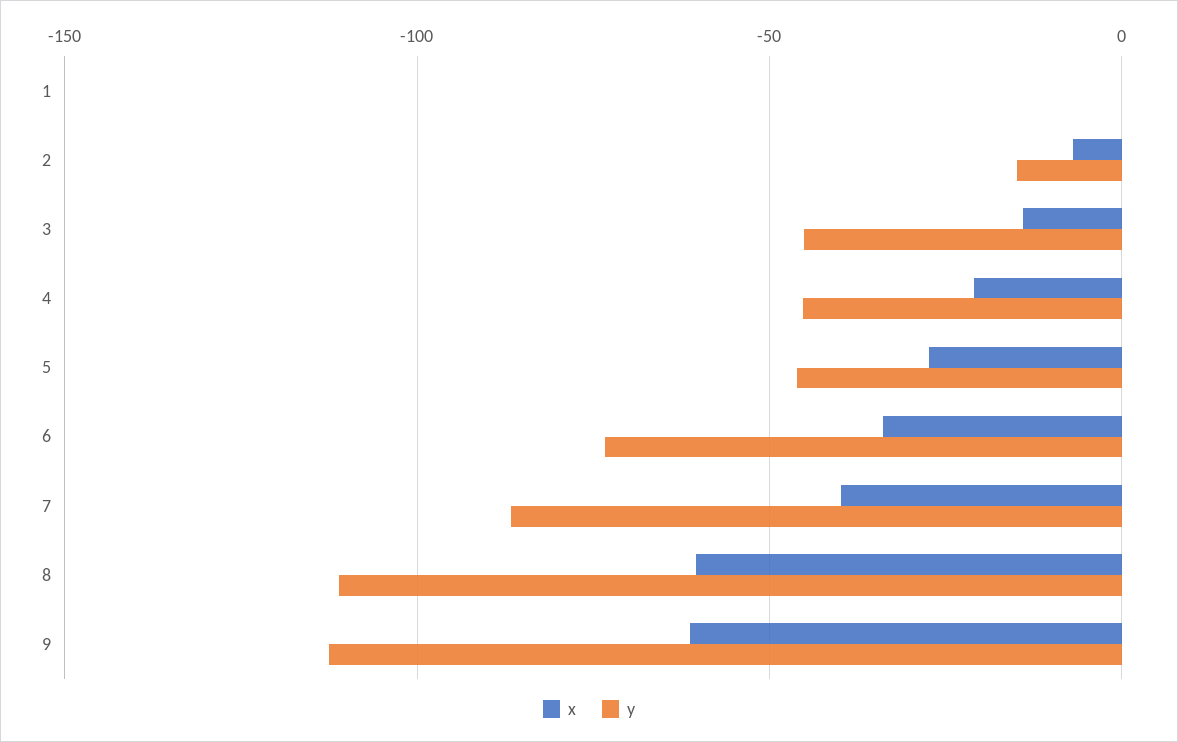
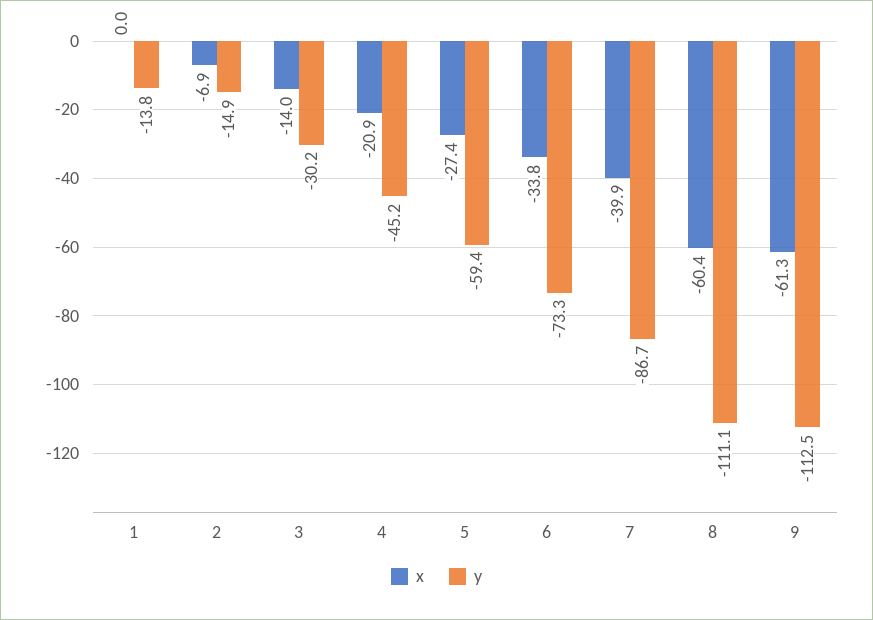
  {
    "x": {
      "1": 0,
      "2": -6.9,
      "3": -14,
      "4": -20.9,
      "5": -27.4,
      "6": -33.8,
      "7": -39.9,
      "8": -60.4,
      "9": -61.3
    },
    "y": {
-     "1": 0,
+     "1": -13.8,
      "2": -14.9,
-     "3": -45,
+     "3": -30.2,
      "4": -45.2,
-     "5": -45,
+     "5": -59.4,
      "6": -73.3,
      "7": -86.7,
      "8": -111.1,
      "9": -112.5
    }
  }

